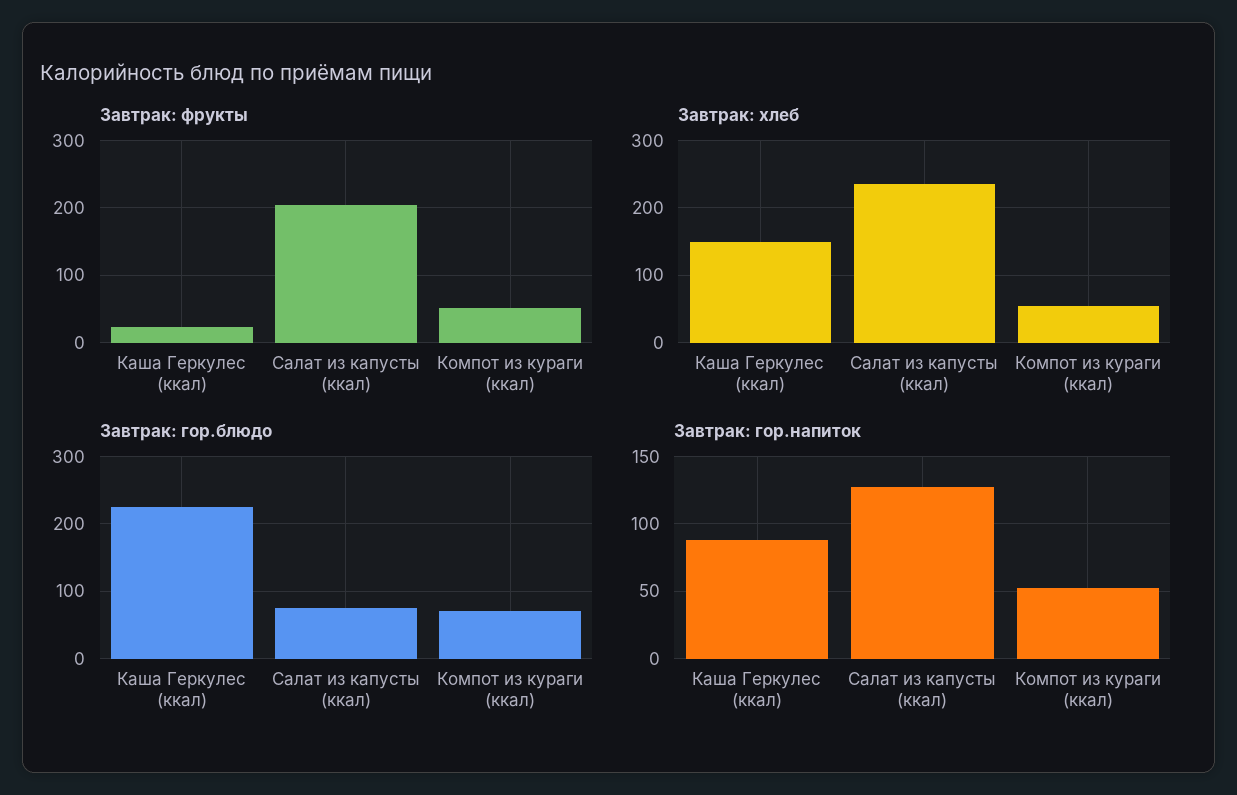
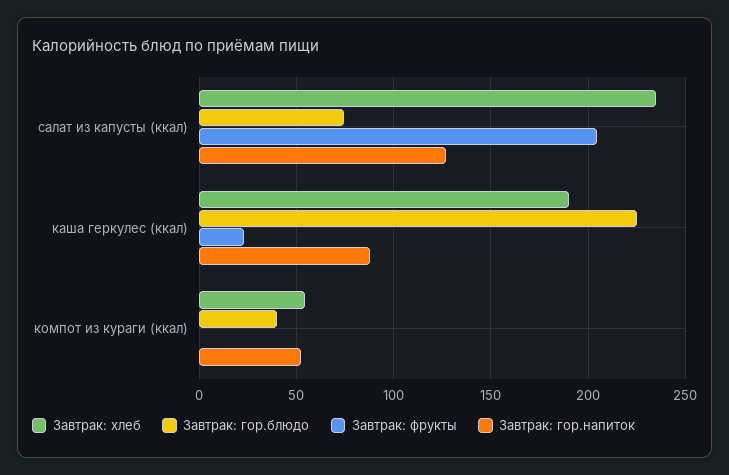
  {
    "Завтрак: фрукты": {
      "Каша Геркулес (ккал)": 25,
      "Салат из капусты (ккал)": 205,
-     "Компот из кураги (ккал)": 50
+     "Компот из кураги (ккал)": 0
    },
    "Завтрак: хлеб": {
-     "Каша Геркулес (ккал)": 150,
+     "Каша Геркулес (ккал)": 190,
      "Салат из капусты (ккал)": 235,
      "Компот из кураги (ккал)": 55
    },
    "Завтрак: гор.блюдо": {
      "Каша Геркулес (ккал)": 225,
      "Салат из капусты (ккал)": 75,
-     "Компот из кураги (ккал)": 70
+     "Компот из кураги (ккал)": 40
    },
    "Завтрак: гор.напиток": {
      "Каша Геркулес (ккал)": 90,
      "Салат из капусты (ккал)": 125,
      "Компот из кураги (ккал)": 50
    }
  }

